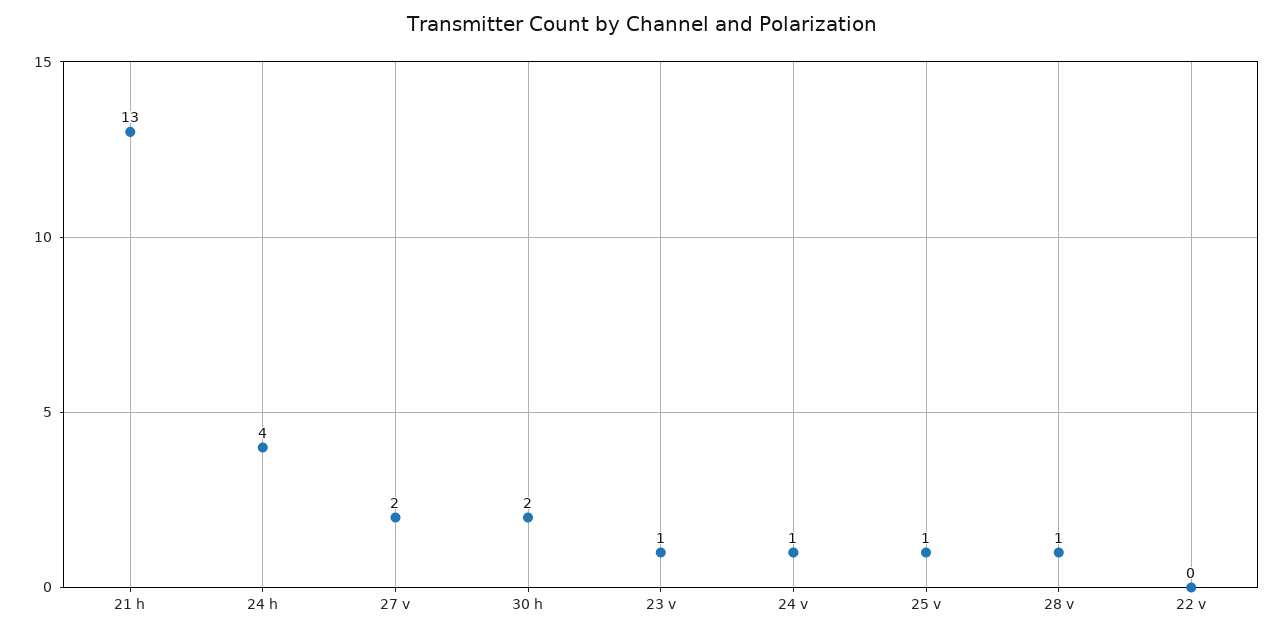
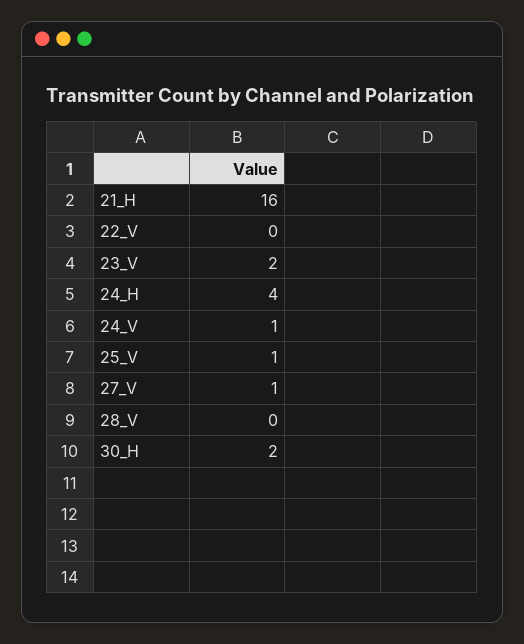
  {
-   "21 h": 13,
+   "21 h": 16,
    "24 h": 4,
-   "27 v": 2,
+   "27 v": 1,
    "30 h": 2,
-   "23 v": 1,
+   "23 v": 2,
    "24 v": 1,
    "25 v": 1,
-   "28 v": 1,
+   "28 v": 0,
    "22 v": 0
  }

